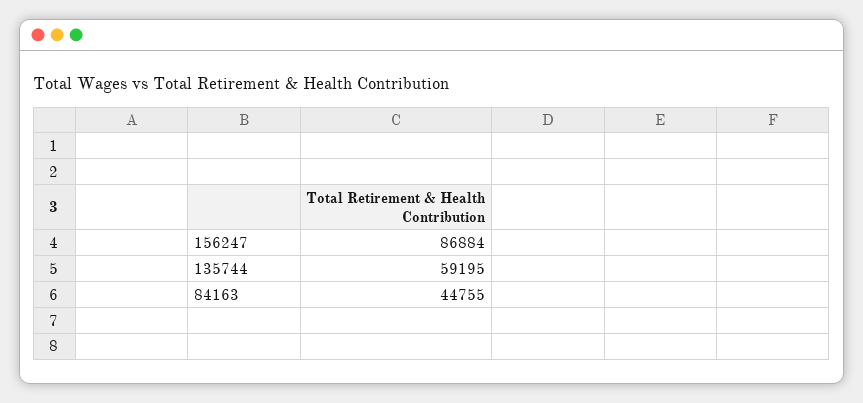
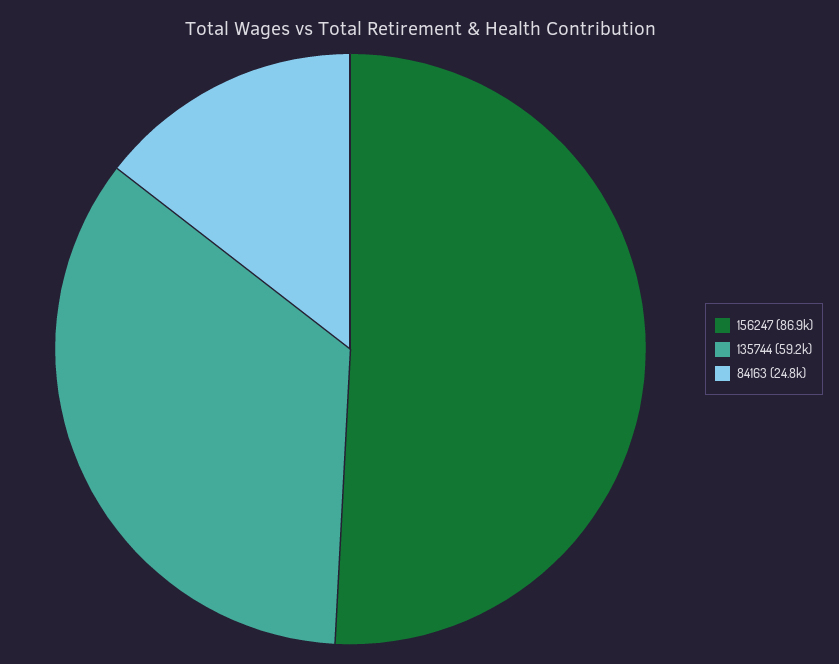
  {
    "156247": 86884,
    "135744": 59195,
-   "84163": 44755
+   "84163": 24800
  }

